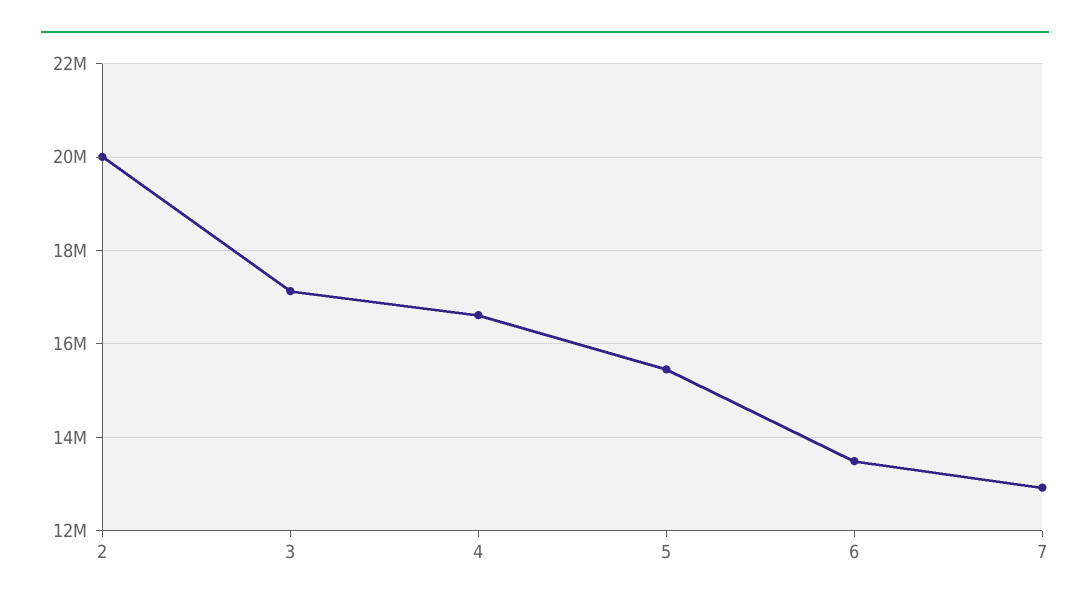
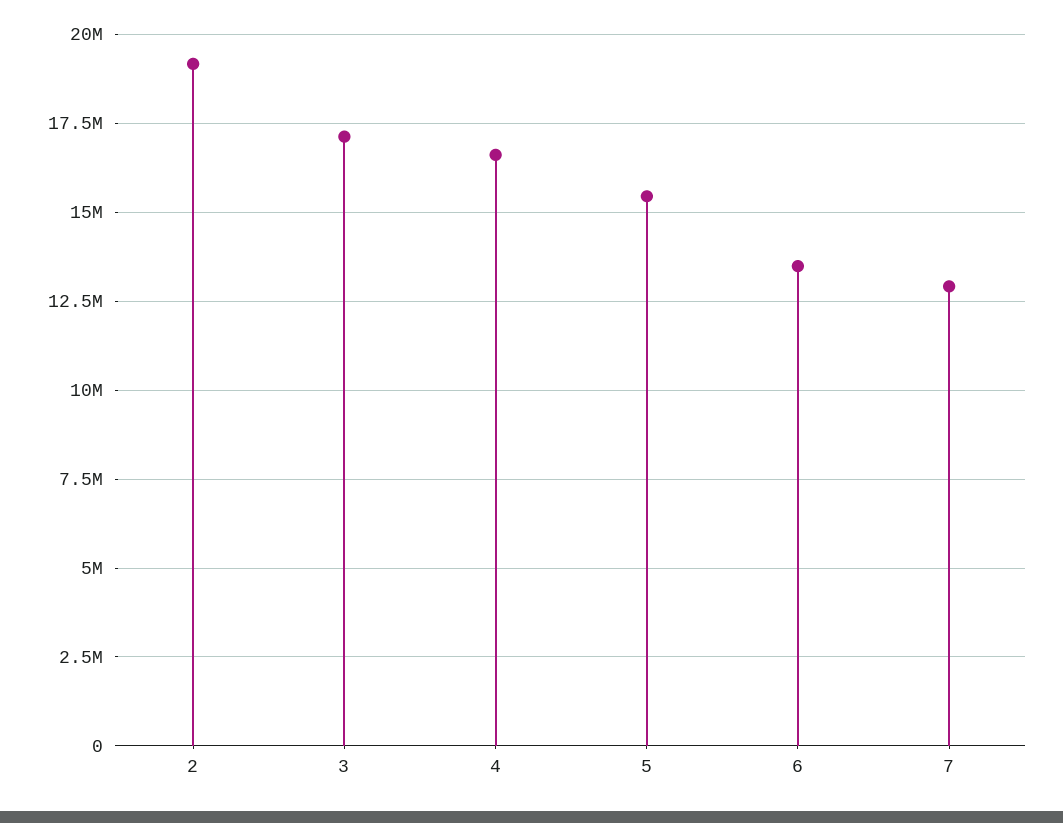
  {
-   "2": 20000000,
+   "2": 19250000,
    "3": 17200000,
    "4": 16600000,
    "5": 15400000,
    "6": 13400000,
    "7": 13000000
  }

